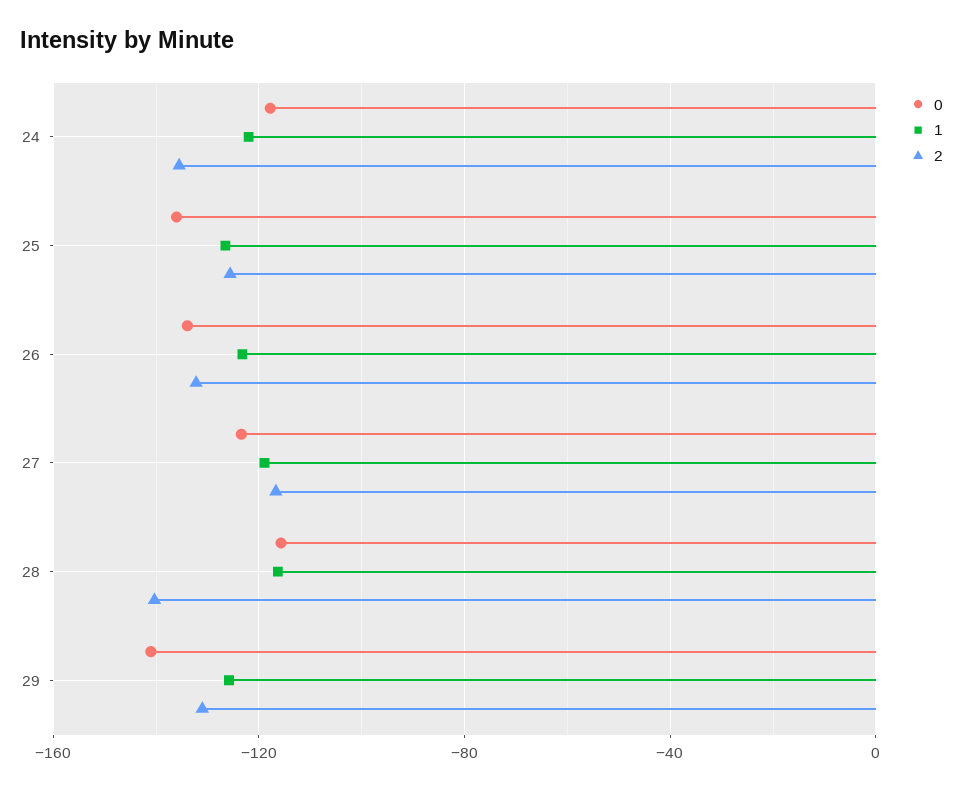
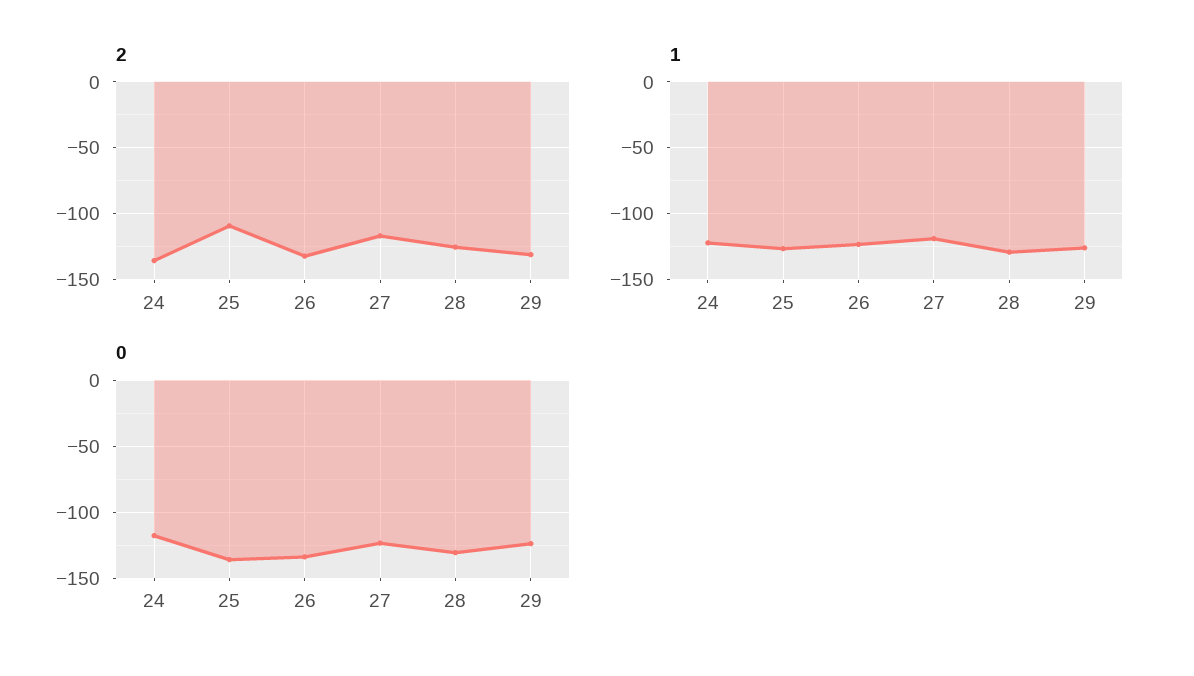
  {
    "0": {
      "24": -120,
      "25": -135,
      "26": -135,
      "27": -125,
-     "28": -115,
+     "28": -130,
-     "29": -140
+     "29": -125
    },
    "1": {
      "24": -120,
      "25": -125,
      "26": -125,
      "27": -120,
-     "28": -115,
+     "28": -130,
      "29": -125
    },
    "2": {
      "24": -135,
-     "25": -125,
+     "25": -110,
      "26": -130,
      "27": -115,
-     "28": -140,
+     "28": -125,
      "29": -130
    }
  }

